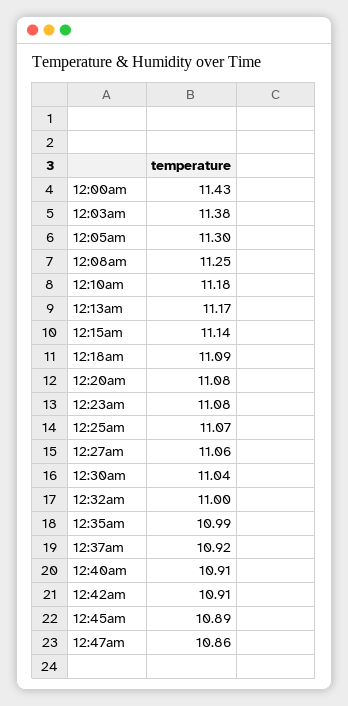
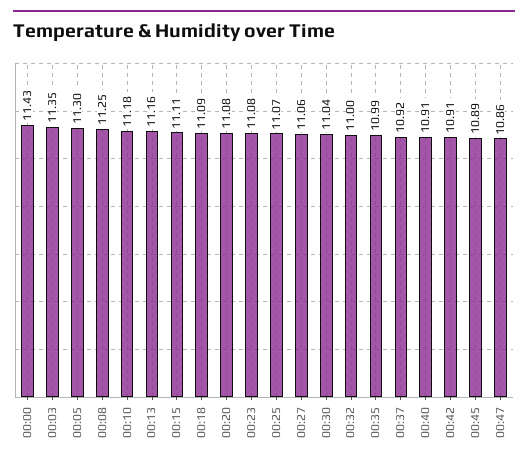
  {
    "12:00am": 11.43,
-   "12:03am": 11.38,
+   "12:03am": 11.35,
    "12:05am": 11.3,
    "12:08am": 11.25,
    "12:10am": 11.18,
-   "12:13am": 11.17,
+   "12:13am": 11.16,
-   "12:15am": 11.14,
+   "12:15am": 11.11,
    "12:18am": 11.09,
    "12:20am": 11.08,
    "12:23am": 11.08,
    "12:25am": 11.07,
    "12:27am": 11.06,
    "12:30am": 11.04,
    "12:32am": 11,
    "12:35am": 10.99,
    "12:37am": 10.92,
    "12:40am": 10.91,
    "12:42am": 10.91,
    "12:45am": 10.89,
    "12:47am": 10.86
  }

